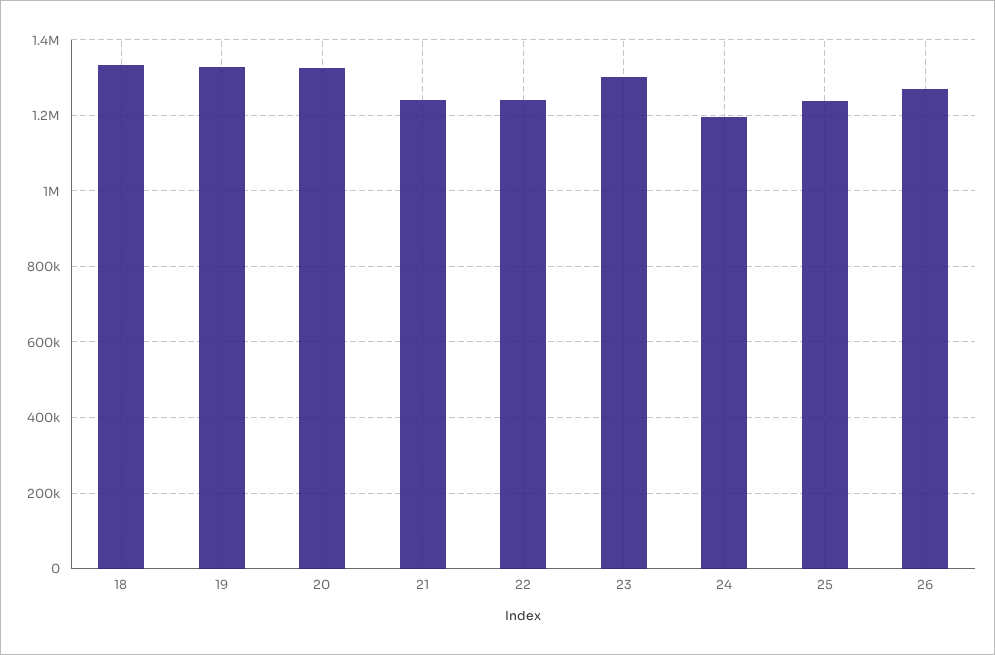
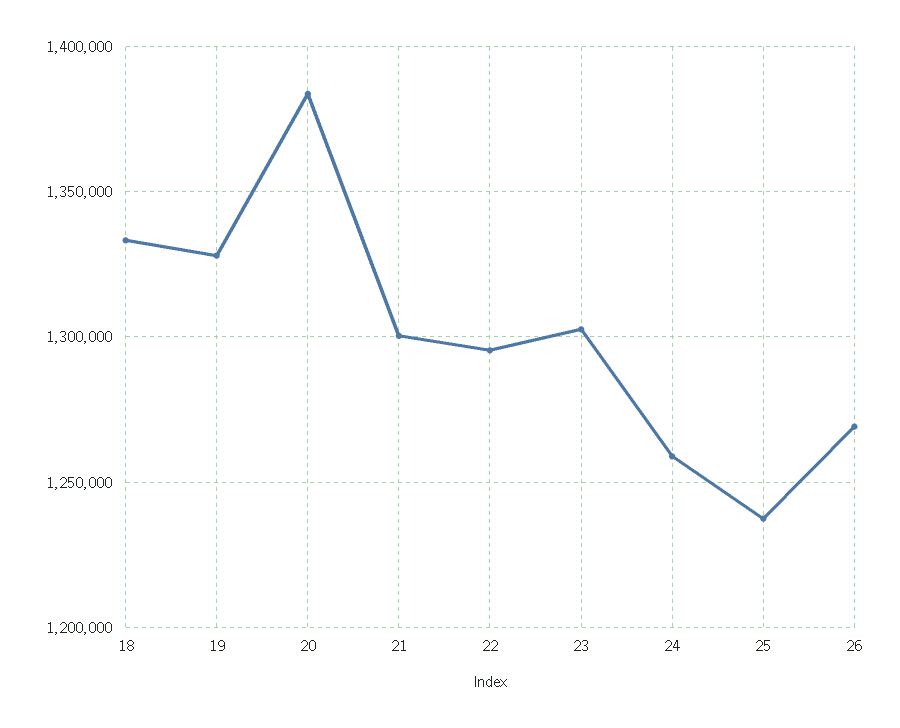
  {
    "18": 1335000,
    "19": 1330000,
-   "20": 1320000,
+   "20": 1385000,
-   "21": 1240000,
+   "21": 1300000,
-   "22": 1240000,
+   "22": 1295000,
    "23": 1305000,
-   "24": 1200000,
+   "24": 1260000,
    "25": 1235000,
    "26": 1270000
  }

